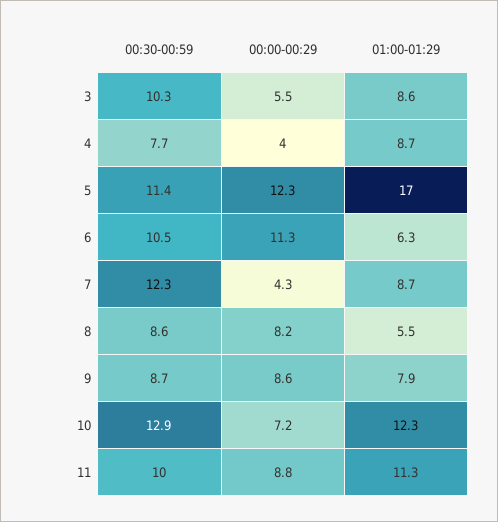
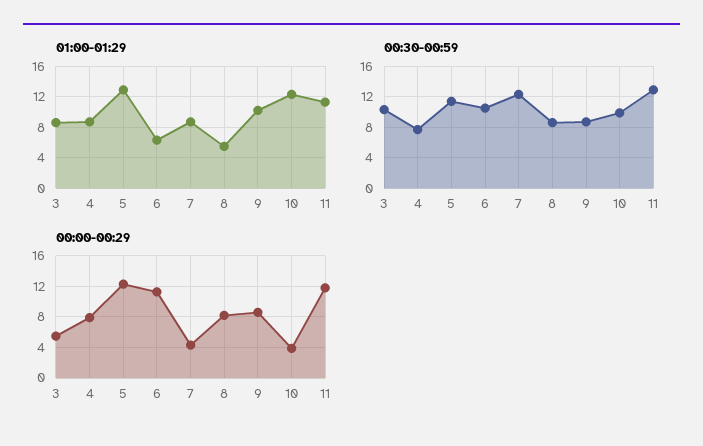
  {
    "00:30-00:59": {
      "3": 10.3,
      "4": 7.7,
      "5": 11.4,
      "6": 10.5,
      "7": 12.3,
      "8": 8.6,
      "9": 8.7,
-     "10": 12.9,
+     "10": 10,
-     "11": 10
+     "11": 13
    },
    "00:00-00:29": {
      "3": 5.5,
-     "4": 4,
+     "4": 8,
      "5": 12.3,
      "6": 11.3,
      "7": 4.3,
      "8": 8.2,
      "9": 8.6,
-     "10": 7.2,
+     "10": 4,
-     "11": 8.8
+     "11": 12
    },
    "01:00-01:29": {
      "3": 8.6,
      "4": 8.7,
-     "5": 17,
+     "5": 13,
      "6": 6.3,
      "7": 8.7,
      "8": 5.5,
-     "9": 7.9,
+     "9": 10,
      "10": 12.3,
      "11": 11.3
    }
  }

